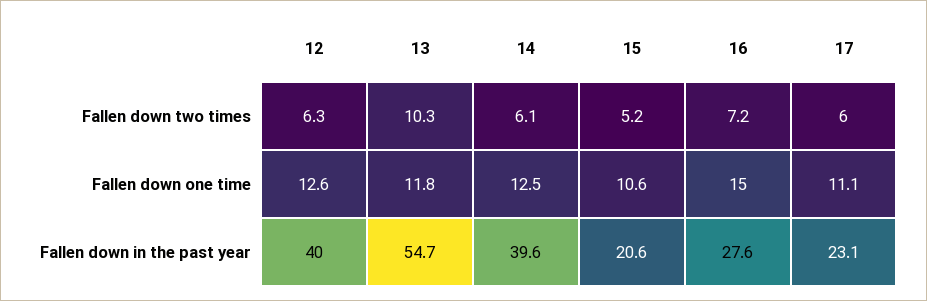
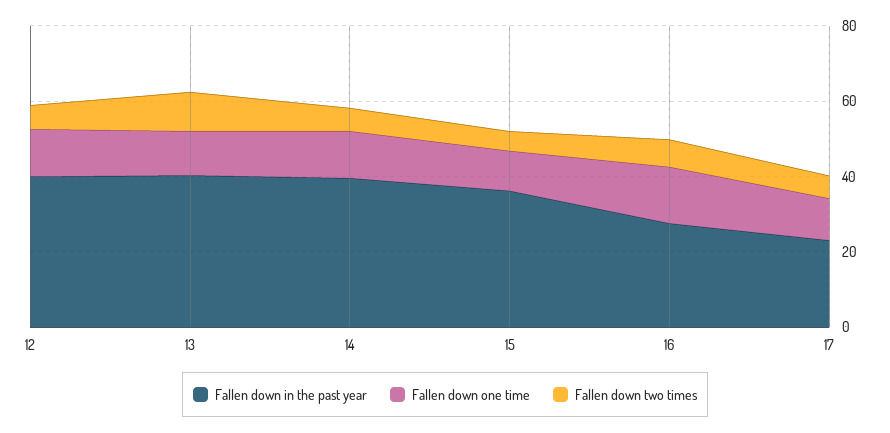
  {
    "Fallen down two times": {
      "12": 6.3,
      "13": 10.3,
      "14": 6.1,
      "15": 5.2,
      "16": 7.2,
      "17": 6
    },
    "Fallen down one time": {
      "12": 12.6,
      "13": 11.8,
      "14": 12.5,
      "15": 10.6,
      "16": 15,
      "17": 11.1
    },
    "Fallen down in the past year": {
      "12": 40,
-     "13": 54.7,
+     "13": 40,
      "14": 39.6,
-     "15": 20.6,
+     "15": 35,
      "16": 27.6,
      "17": 23.1
    }
  }

